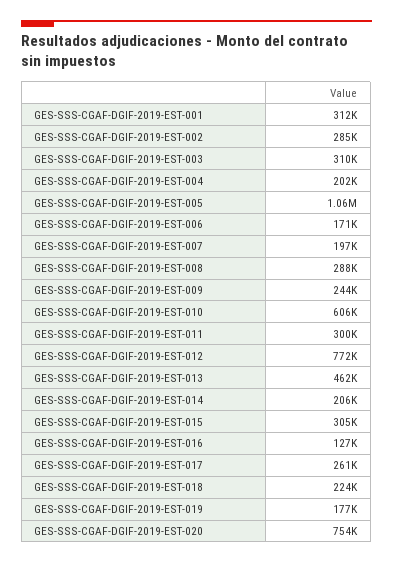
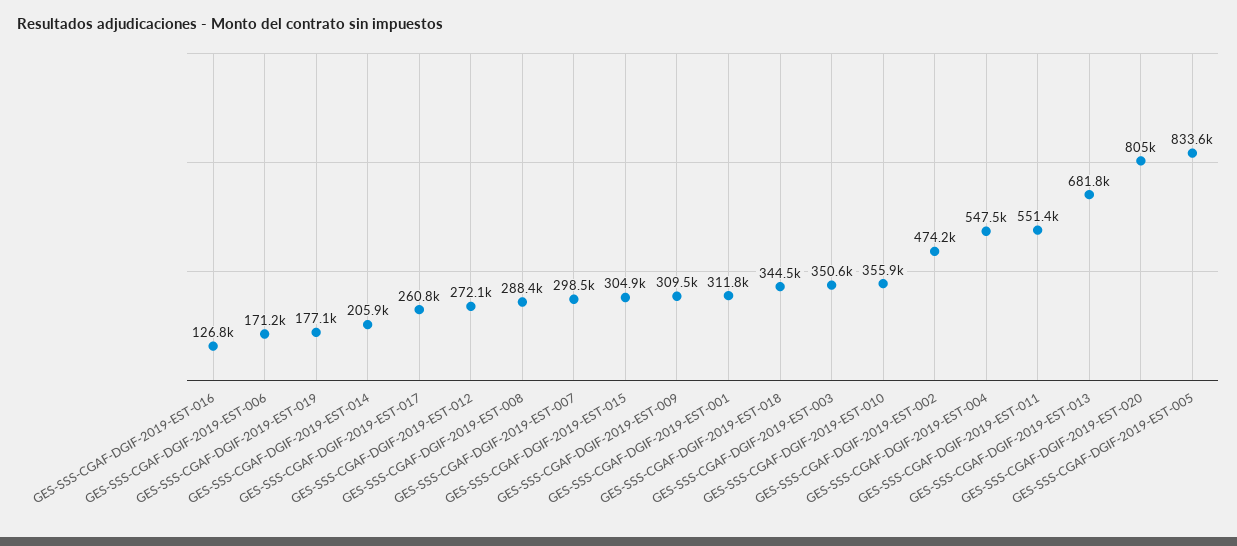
  {
    "GES-SSS-CGAF-DGIF-2019-EST-001": 311800,
-   "GES-SSS-CGAF-DGIF-2019-EST-002": 285000,
+   "GES-SSS-CGAF-DGIF-2019-EST-002": 474200,
-   "GES-SSS-CGAF-DGIF-2019-EST-003": 310000,
+   "GES-SSS-CGAF-DGIF-2019-EST-003": 350600,
-   "GES-SSS-CGAF-DGIF-2019-EST-004": 202000,
+   "GES-SSS-CGAF-DGIF-2019-EST-004": 547500,
-   "GES-SSS-CGAF-DGIF-2019-EST-005": 1060000,
+   "GES-SSS-CGAF-DGIF-2019-EST-005": 833600,
    "GES-SSS-CGAF-DGIF-2019-EST-006": 171200,
-   "GES-SSS-CGAF-DGIF-2019-EST-007": 197000,
+   "GES-SSS-CGAF-DGIF-2019-EST-007": 298500,
    "GES-SSS-CGAF-DGIF-2019-EST-008": 288400,
-   "GES-SSS-CGAF-DGIF-2019-EST-009": 244000,
+   "GES-SSS-CGAF-DGIF-2019-EST-009": 309500,
-   "GES-SSS-CGAF-DGIF-2019-EST-010": 606000,
+   "GES-SSS-CGAF-DGIF-2019-EST-010": 355900,
-   "GES-SSS-CGAF-DGIF-2019-EST-011": 300000,
+   "GES-SSS-CGAF-DGIF-2019-EST-011": 551400,
-   "GES-SSS-CGAF-DGIF-2019-EST-012": 772000,
+   "GES-SSS-CGAF-DGIF-2019-EST-012": 272100,
-   "GES-SSS-CGAF-DGIF-2019-EST-013": 462000,
+   "GES-SSS-CGAF-DGIF-2019-EST-013": 681800,
    "GES-SSS-CGAF-DGIF-2019-EST-014": 205900,
    "GES-SSS-CGAF-DGIF-2019-EST-015": 304900,
    "GES-SSS-CGAF-DGIF-2019-EST-016": 126800,
    "GES-SSS-CGAF-DGIF-2019-EST-017": 260800,
-   "GES-SSS-CGAF-DGIF-2019-EST-018": 224000,
+   "GES-SSS-CGAF-DGIF-2019-EST-018": 344500,
    "GES-SSS-CGAF-DGIF-2019-EST-019": 177100,
-   "GES-SSS-CGAF-DGIF-2019-EST-020": 754000
+   "GES-SSS-CGAF-DGIF-2019-EST-020": 805000
  }

